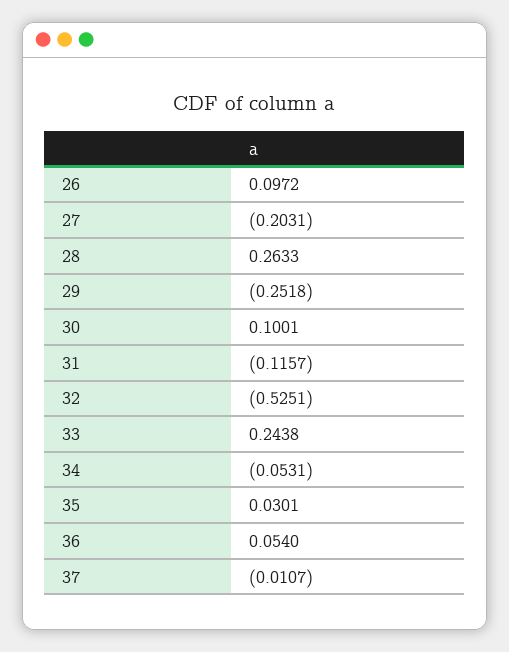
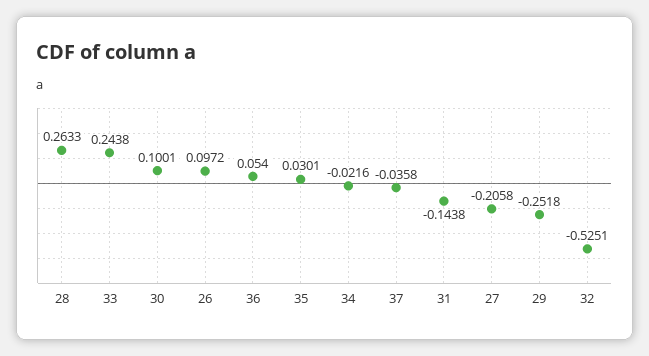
  {
    "26": 0.0972,
-   "27": -0.2031,
+   "27": -0.2058,
    "28": 0.2633,
    "29": -0.2518,
    "30": 0.1001,
-   "31": -0.1157,
+   "31": -0.1438,
    "32": -0.5251,
    "33": 0.2438,
-   "34": -0.0531,
+   "34": -0.0216,
    "35": 0.0301,
    "36": 0.054,
-   "37": -0.0107
+   "37": -0.0358
  }

